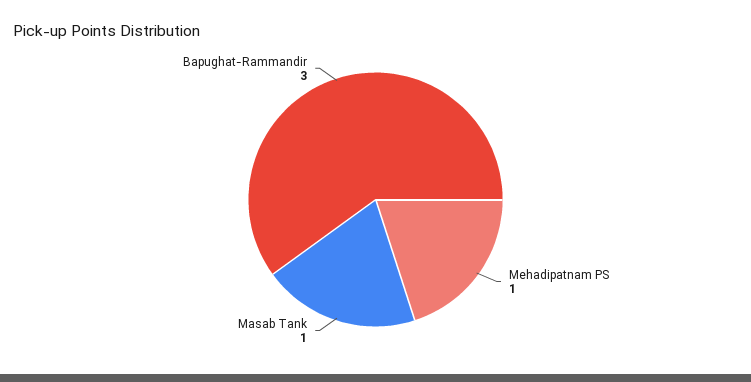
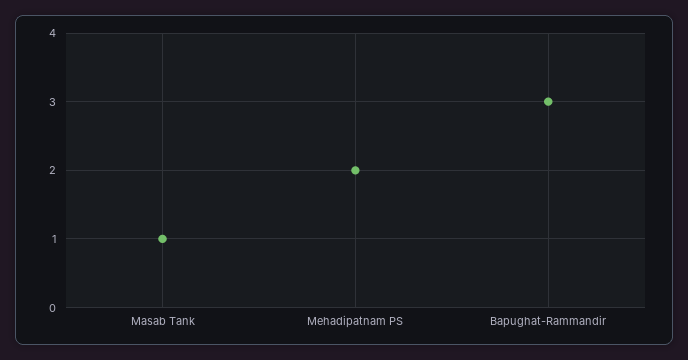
  {
-   "Mehadipatnam PS": 1,
+   "Mehadipatnam PS": 2,
    "Masab Tank": 1,
    "Bapughat-Rammandir": 3
  }

